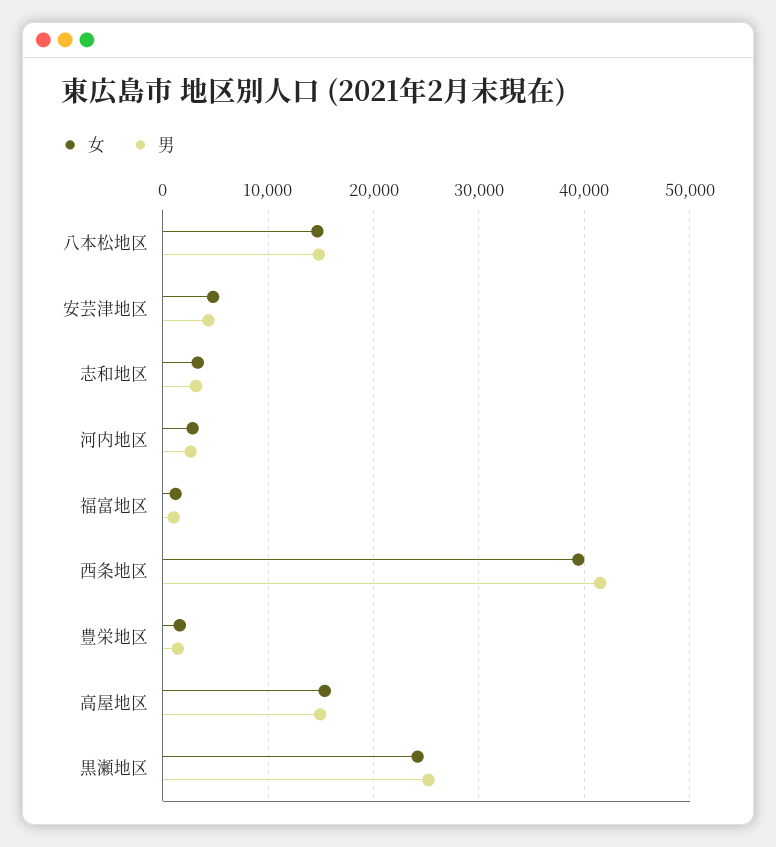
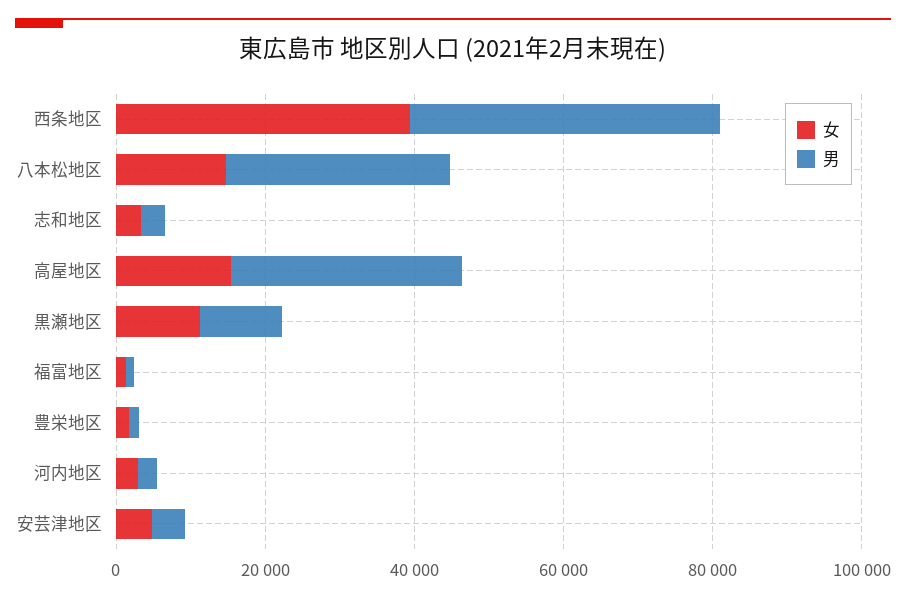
  {
    "女": {
      "八本松地区": 15000,
      "安芸津地区": 5000,
      "志和地区": 3000,
      "河内地区": 3000,
      "福富地区": 1000,
      "西条地区": 39000,
      "豊栄地区": 2000,
      "高屋地区": 15000,
-     "黒瀬地区": 24000
+     "黒瀬地区": 10000
    },
    "男": {
-     "八本松地区": 15000,
+     "八本松地区": 30000,
      "安芸津地区": 4000,
      "志和地区": 3000,
      "河内地区": 3000,
      "福富地区": 1000,
      "西条地区": 41000,
      "豊栄地区": 1000,
-     "高屋地区": 15000,
+     "高屋地区": 30000,
-     "黒瀬地区": 25000
+     "黒瀬地区": 10000
    }
  }

